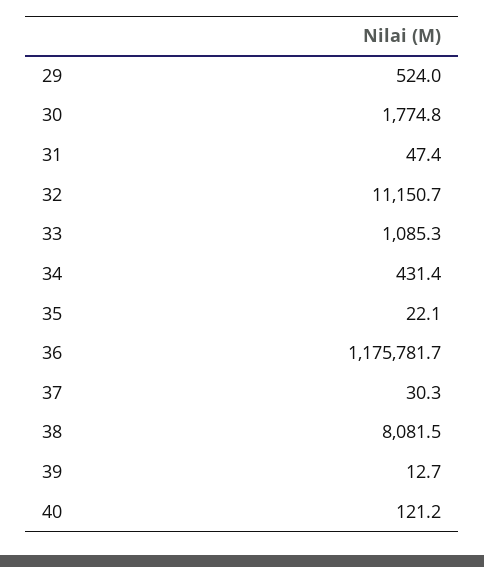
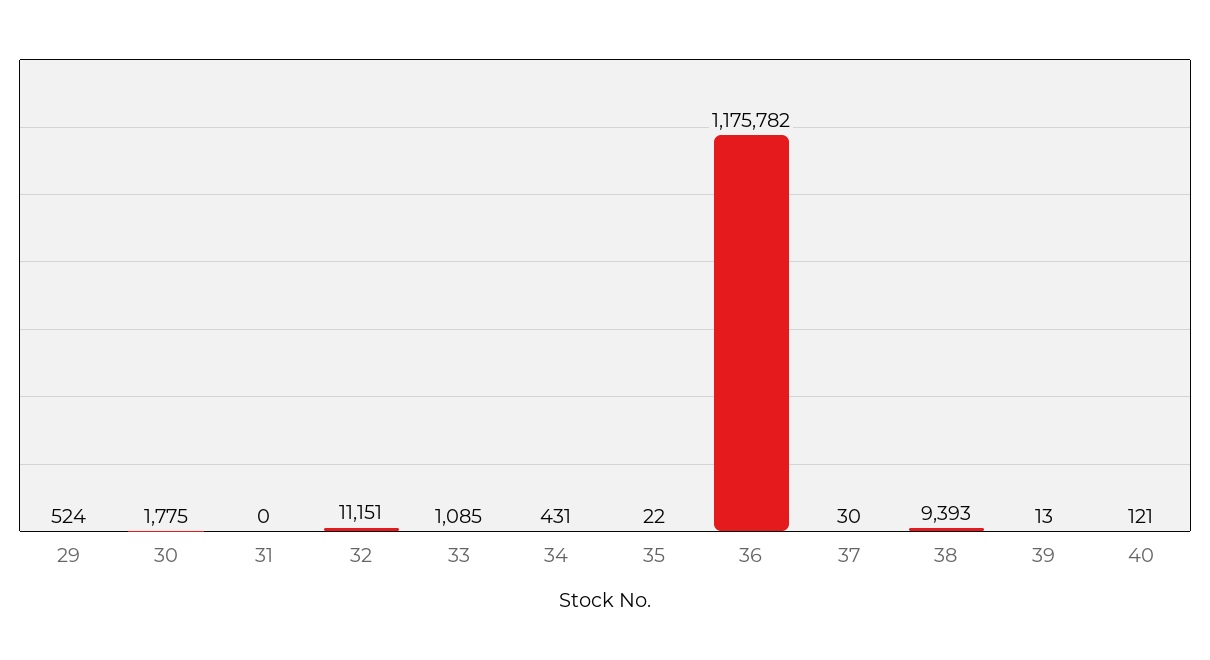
  {
    "29": 524,
    "30": 1774.8,
-   "31": 47.4,
+   "31": 0,
    "32": 11150.7,
    "33": 1085.3,
    "34": 431.4,
    "35": 22.1,
    "36": 1175781.7,
    "37": 30.3,
-   "38": 8081.5,
+   "38": 9393,
    "39": 12.7,
    "40": 121.2
  }

